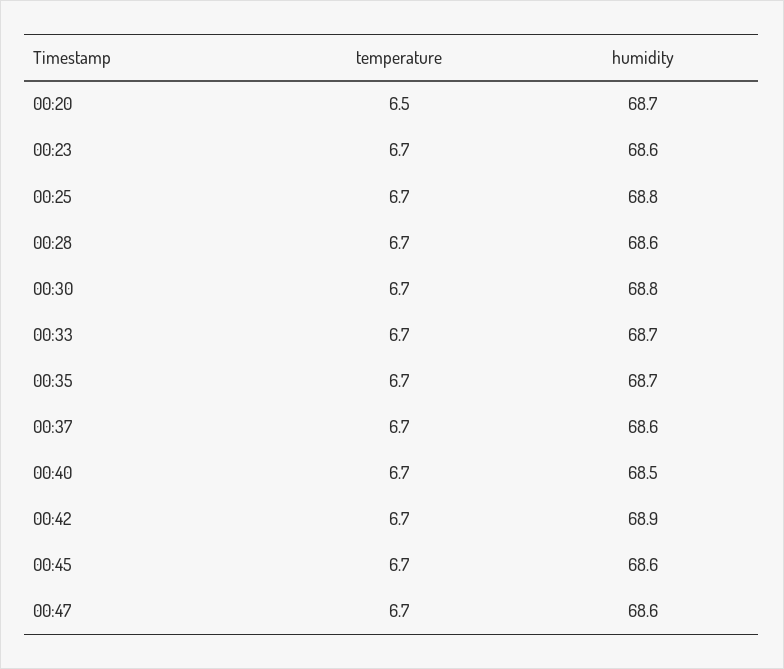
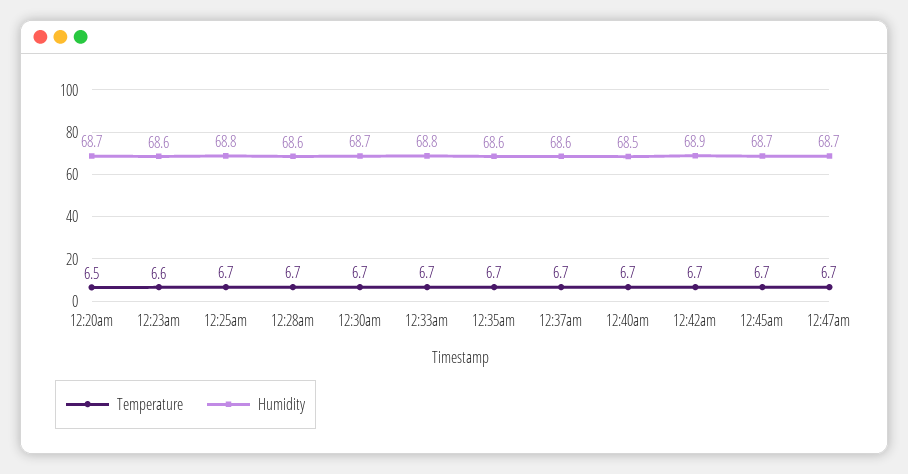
  {
    "temperature": {
      "00:20": 6.5,
-     "00:23": 6.7,
+     "00:23": 6.6,
      "00:25": 6.7,
      "00:28": 6.7,
      "00:30": 6.7,
      "00:33": 6.7,
      "00:35": 6.7,
      "00:37": 6.7,
      "00:40": 6.7,
      "00:42": 6.7,
      "00:45": 6.7,
      "00:47": 6.7
    },
    "humidity": {
      "00:20": 68.7,
      "00:23": 68.6,
      "00:25": 68.8,
      "00:28": 68.6,
-     "00:30": 68.8,
+     "00:30": 68.7,
-     "00:33": 68.7,
+     "00:33": 68.8,
-     "00:35": 68.7,
+     "00:35": 68.6,
      "00:37": 68.6,
      "00:40": 68.5,
      "00:42": 68.9,
-     "00:45": 68.6,
+     "00:45": 68.7,
-     "00:47": 68.6
+     "00:47": 68.7
    }
  }

